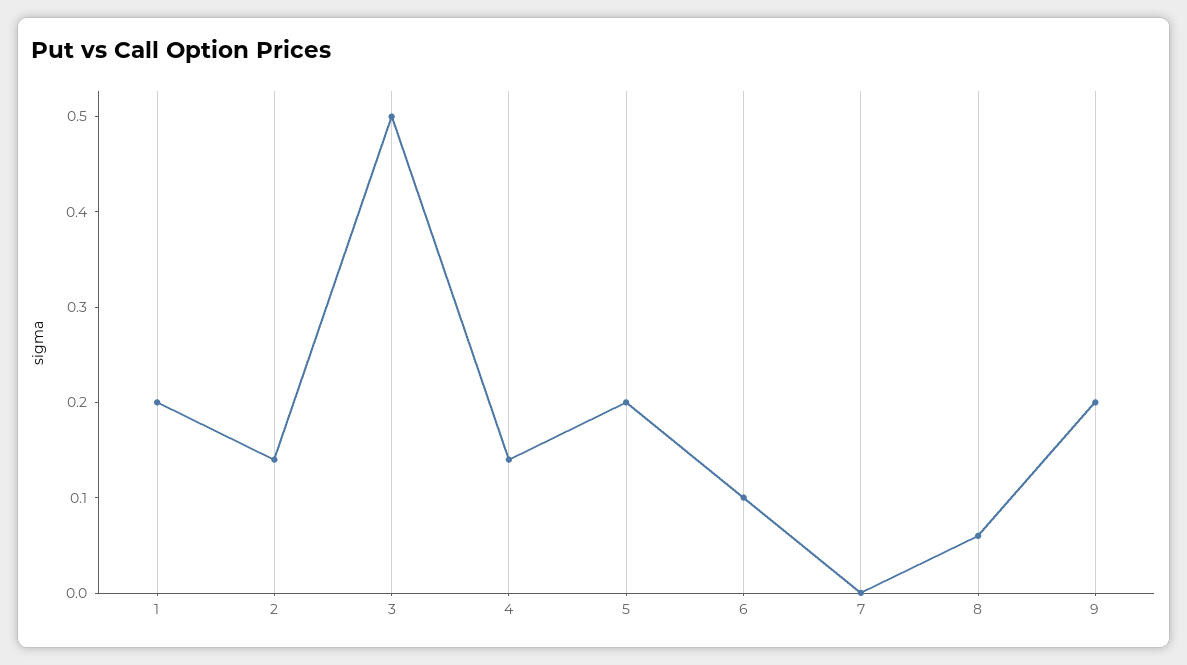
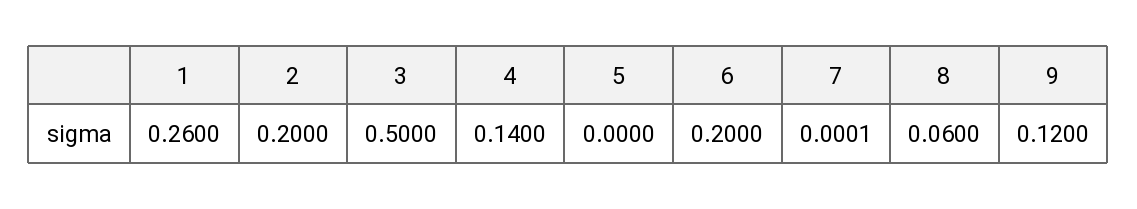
  {
-   "1": 0.2,
+   "1": 0.26,
-   "2": 0.14,
+   "2": 0.2,
    "3": 0.5,
    "4": 0.14,
-   "5": 0.2,
+   "5": 0,
-   "6": 0.1,
+   "6": 0.2,
    "7": 0.0001,
    "8": 0.06,
-   "9": 0.2
+   "9": 0.12
  }

